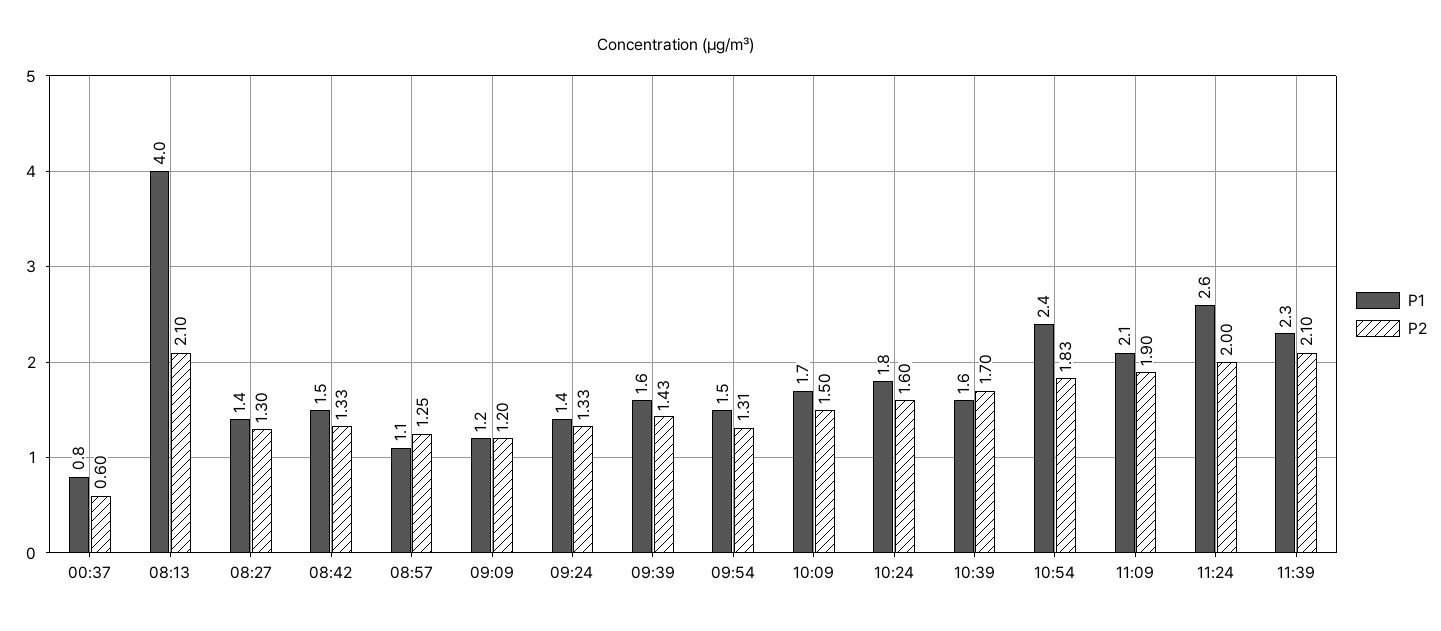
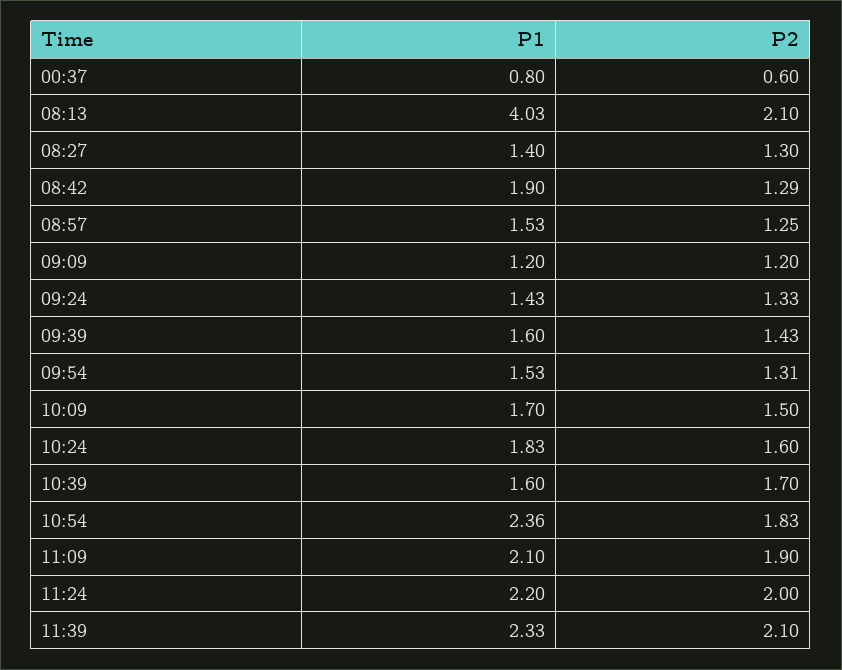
  {
    "P1": {
      "00:37": 0.8,
      "08:13": 4.03,
      "08:27": 1.4,
-     "08:42": 1.5,
+     "08:42": 1.9,
-     "08:57": 1.1,
+     "08:57": 1.53,
      "09:09": 1.2,
      "09:24": 1.43,
      "09:39": 1.6,
      "09:54": 1.53,
      "10:09": 1.7,
      "10:24": 1.83,
      "10:39": 1.6,
      "10:54": 2.36,
      "11:09": 2.1,
-     "11:24": 2.6,
+     "11:24": 2.2,
      "11:39": 2.33
    },
    "P2": {
      "00:37": 0.6,
      "08:13": 2.1,
      "08:27": 1.3,
-     "08:42": 1.33,
+     "08:42": 1.29,
      "08:57": 1.25,
      "09:09": 1.2,
      "09:24": 1.33,
      "09:39": 1.43,
      "09:54": 1.31,
      "10:09": 1.5,
      "10:24": 1.6,
      "10:39": 1.7,
      "10:54": 1.83,
      "11:09": 1.9,
      "11:24": 2,
      "11:39": 2.1
    }
  }

